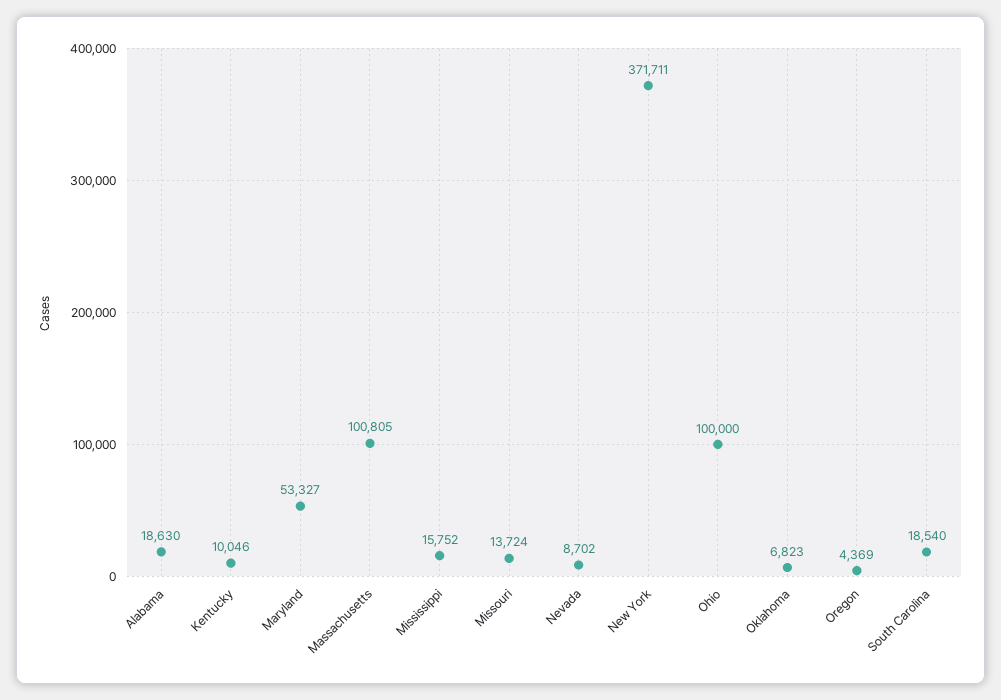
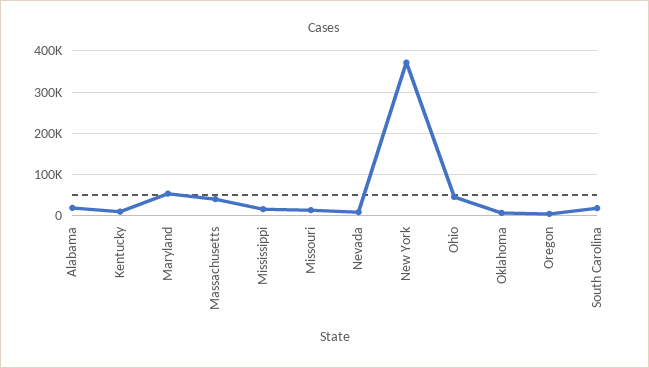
  {
    "Alabama": 18630,
    "Kentucky": 10046,
    "Maryland": 53327,
-   "Massachusetts": 100805,
+   "Massachusetts": 40000,
    "Mississippi": 15752,
    "Missouri": 13724,
    "Nevada": 8702,
    "New York": 371711,
-   "Ohio": 100000,
+   "Ohio": 40000,
    "Oklahoma": 6823,
    "Oregon": 4369,
    "South Carolina": 18540
  }

